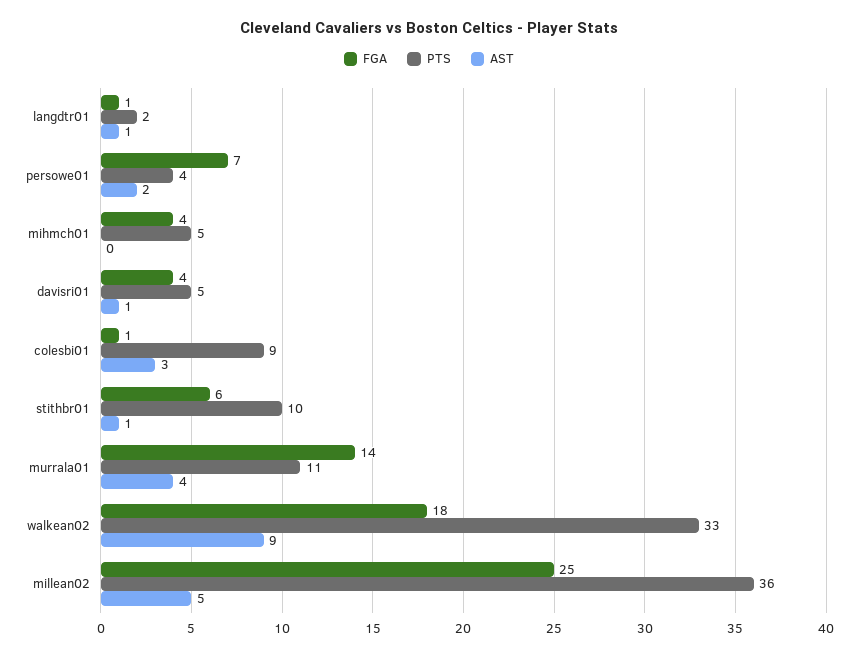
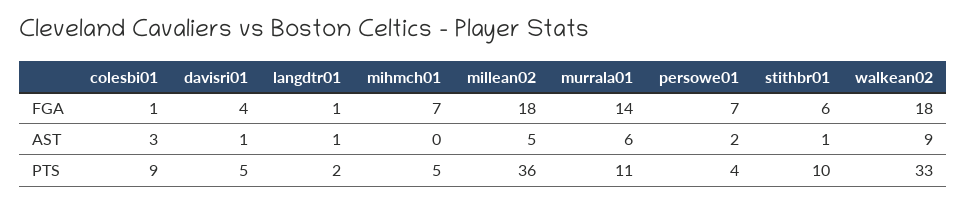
  {
    "FGA": {
      "langdtr01": 1,
      "persowe01": 7,
-     "mihmch01": 4,
+     "mihmch01": 7,
      "davisri01": 4,
      "colesbi01": 1,
      "stithbr01": 6,
      "murrala01": 14,
      "walkean02": 18,
-     "millean02": 25
+     "millean02": 18
    },
    "PTS": {
      "langdtr01": 2,
      "persowe01": 4,
      "mihmch01": 5,
      "davisri01": 5,
      "colesbi01": 9,
      "stithbr01": 10,
      "murrala01": 11,
      "walkean02": 33,
      "millean02": 36
    },
    "AST": {
      "langdtr01": 1,
      "persowe01": 2,
      "mihmch01": 0,
      "davisri01": 1,
      "colesbi01": 3,
      "stithbr01": 1,
-     "murrala01": 4,
+     "murrala01": 6,
      "walkean02": 9,
      "millean02": 5
    }
  }

